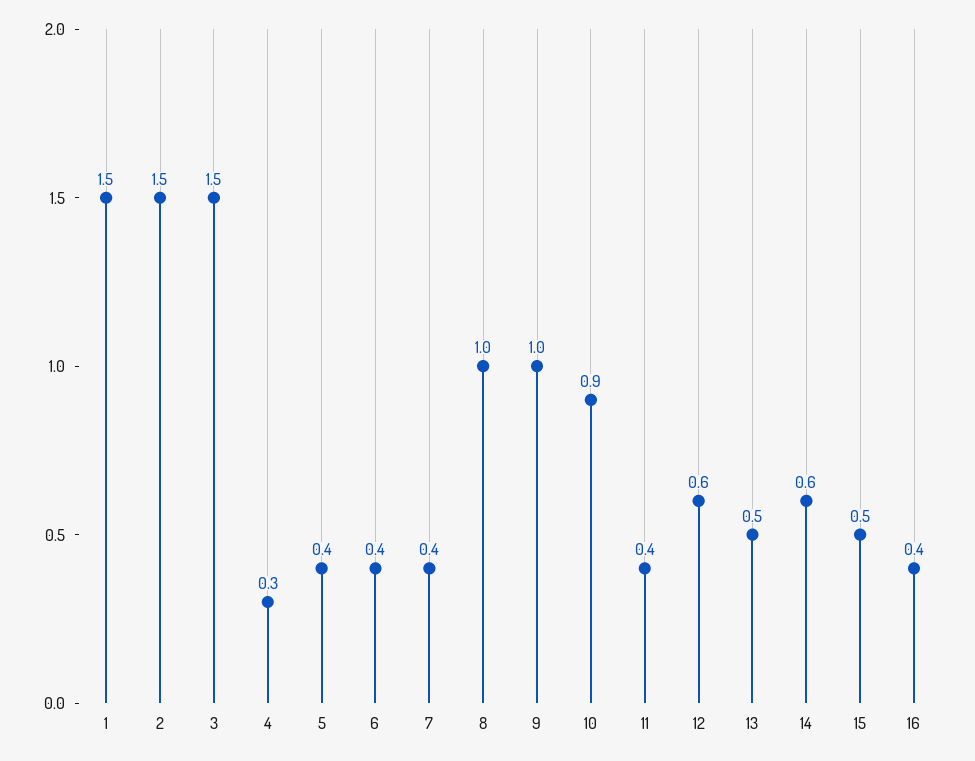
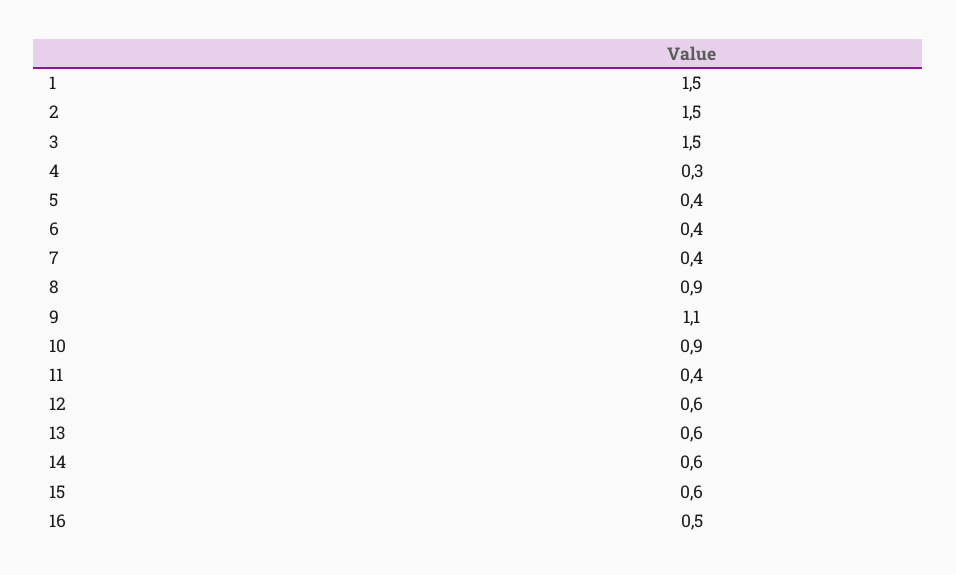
  {
    "1": 1.5,
    "2": 1.5,
    "3": 1.5,
    "4": 0.3,
    "5": 0.4,
    "6": 0.4,
    "7": 0.4,
-   "8": 1,
+   "8": 0.9,
-   "9": 1,
+   "9": 1.1,
    "10": 0.9,
    "11": 0.4,
    "12": 0.6,
-   "13": 0.5,
+   "13": 0.6,
    "14": 0.6,
-   "15": 0.5,
+   "15": 0.6,
-   "16": 0.4
+   "16": 0.5
  }

